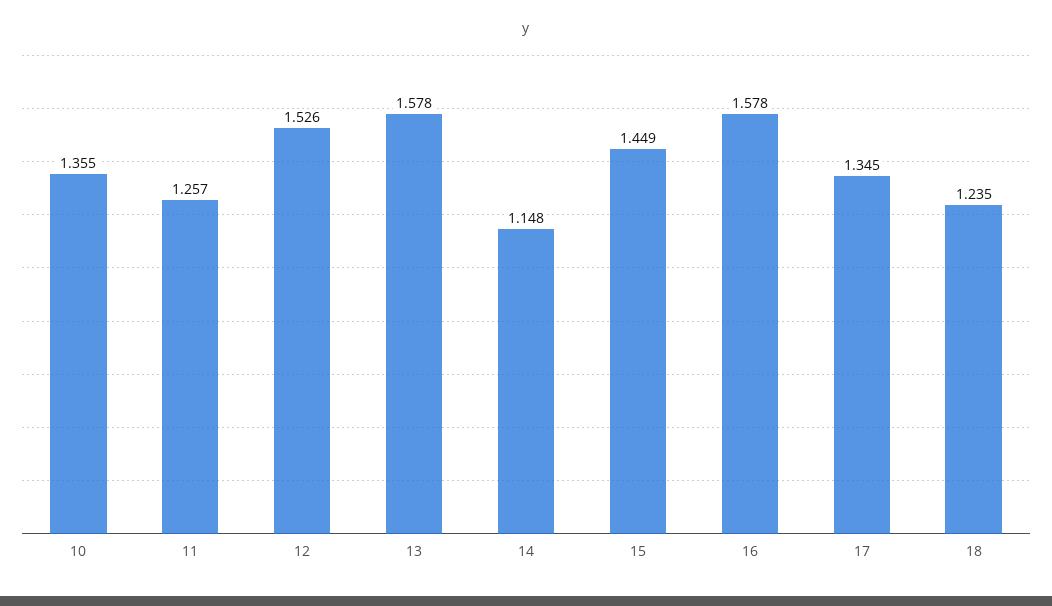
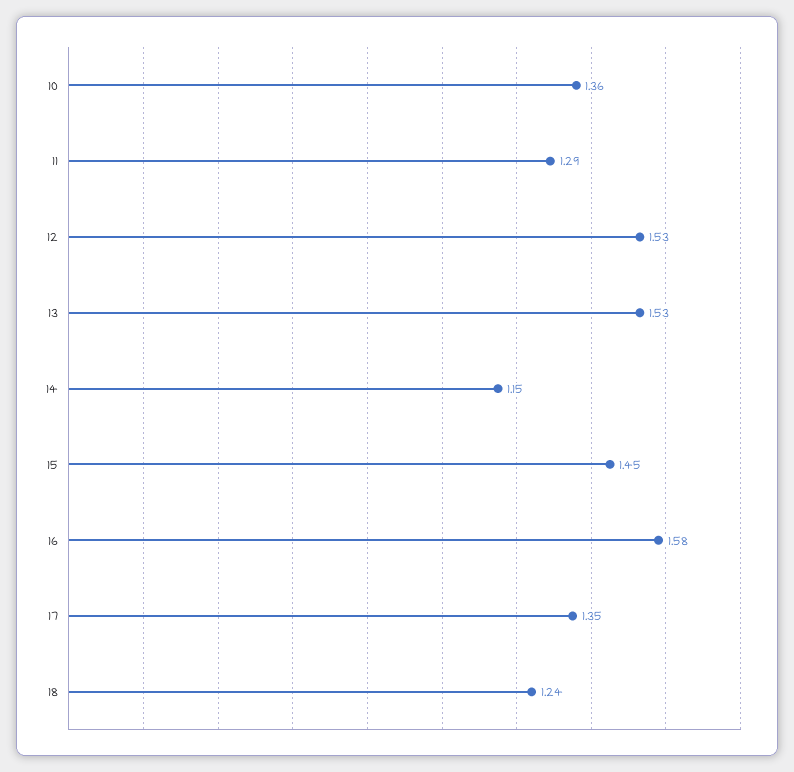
  {
    "10": 1.355,
-   "11": 1.257,
+   "11": 1.29,
    "12": 1.526,
-   "13": 1.578,
+   "13": 1.53,
    "14": 1.148,
    "15": 1.449,
    "16": 1.578,
    "17": 1.345,
    "18": 1.235
  }

